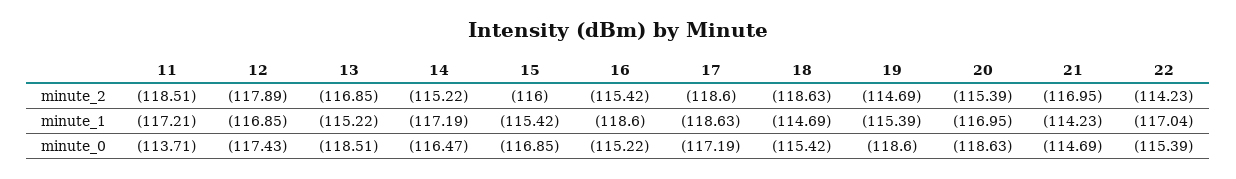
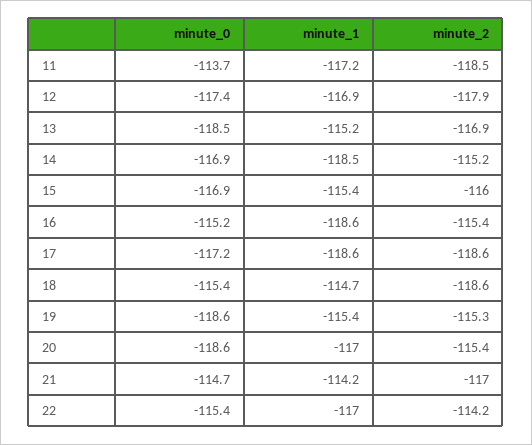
  {
    "11": {
      "minute_2": -118.51,
      "minute_1": -117.21,
      "minute_0": -113.71
    },
    "12": {
      "minute_2": -117.89,
      "minute_1": -116.85,
      "minute_0": -117.43
    },
    "13": {
      "minute_2": -116.85,
      "minute_1": -115.22,
      "minute_0": -118.51
    },
    "14": {
      "minute_2": -115.22,
-     "minute_1": -117.19,
+     "minute_1": -118.5,
-     "minute_0": -116.47
+     "minute_0": -116.9
    },
    "15": {
      "minute_2": -116,
      "minute_1": -115.42,
      "minute_0": -116.85
    },
    "16": {
      "minute_2": -115.42,
      "minute_1": -118.6,
      "minute_0": -115.22
    },
    "17": {
      "minute_2": -118.6,
      "minute_1": -118.63,
      "minute_0": -117.19
    },
    "18": {
      "minute_2": -118.63,
      "minute_1": -114.69,
      "minute_0": -115.42
    },
    "19": {
-     "minute_2": -114.69,
+     "minute_2": -115.3,
      "minute_1": -115.39,
      "minute_0": -118.6
    },
    "20": {
      "minute_2": -115.39,
      "minute_1": -116.95,
      "minute_0": -118.63
    },
    "21": {
      "minute_2": -116.95,
      "minute_1": -114.23,
      "minute_0": -114.69
    },
    "22": {
      "minute_2": -114.23,
      "minute_1": -117.04,
      "minute_0": -115.39
    }
  }

